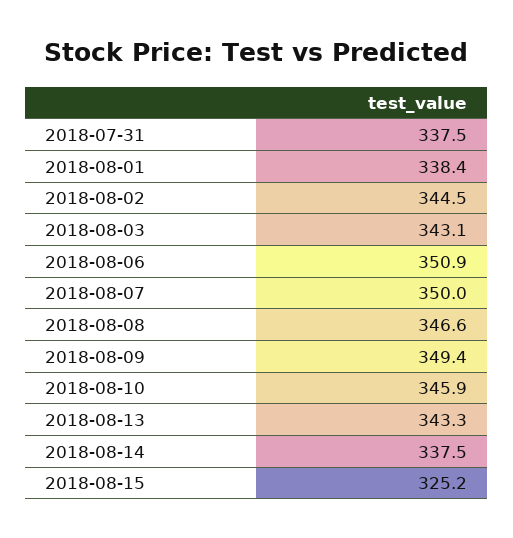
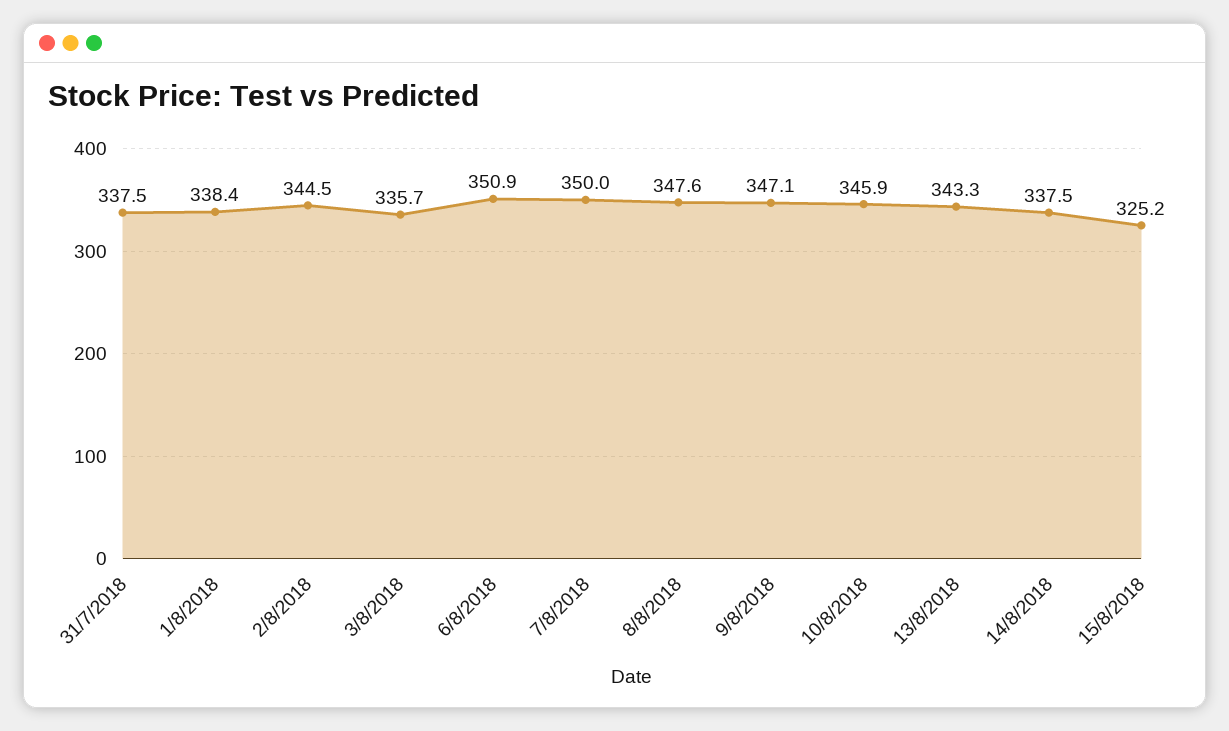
  {
    "2018-07-31": 337.5,
    "2018-08-01": 338.4,
    "2018-08-02": 344.5,
-   "2018-08-03": 343.1,
+   "2018-08-03": 335.7,
    "2018-08-06": 350.9,
    "2018-08-07": 350,
-   "2018-08-08": 346.6,
+   "2018-08-08": 347.6,
-   "2018-08-09": 349.4,
+   "2018-08-09": 347.1,
    "2018-08-10": 345.9,
    "2018-08-13": 343.3,
    "2018-08-14": 337.5,
    "2018-08-15": 325.2
  }

